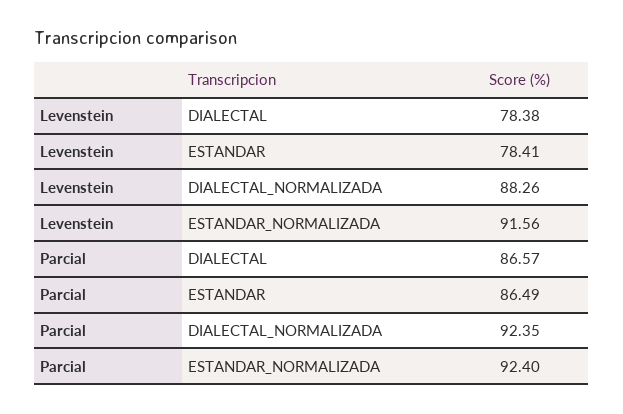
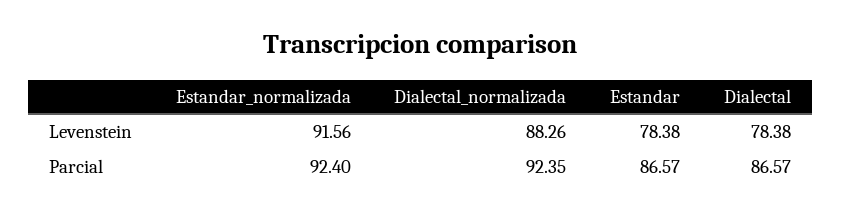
  {
    "Levenstein": {
      "DIALECTAL": 78.38,
-     "ESTANDAR": 78.41,
+     "ESTANDAR": 78.38,
      "DIALECTAL_NORMALIZADA": 88.26,
      "ESTANDAR_NORMALIZADA": 91.56
    },
    "Parcial": {
      "DIALECTAL": 86.57,
-     "ESTANDAR": 86.49,
+     "ESTANDAR": 86.57,
      "DIALECTAL_NORMALIZADA": 92.35,
      "ESTANDAR_NORMALIZADA": 92.4
    }
  }

